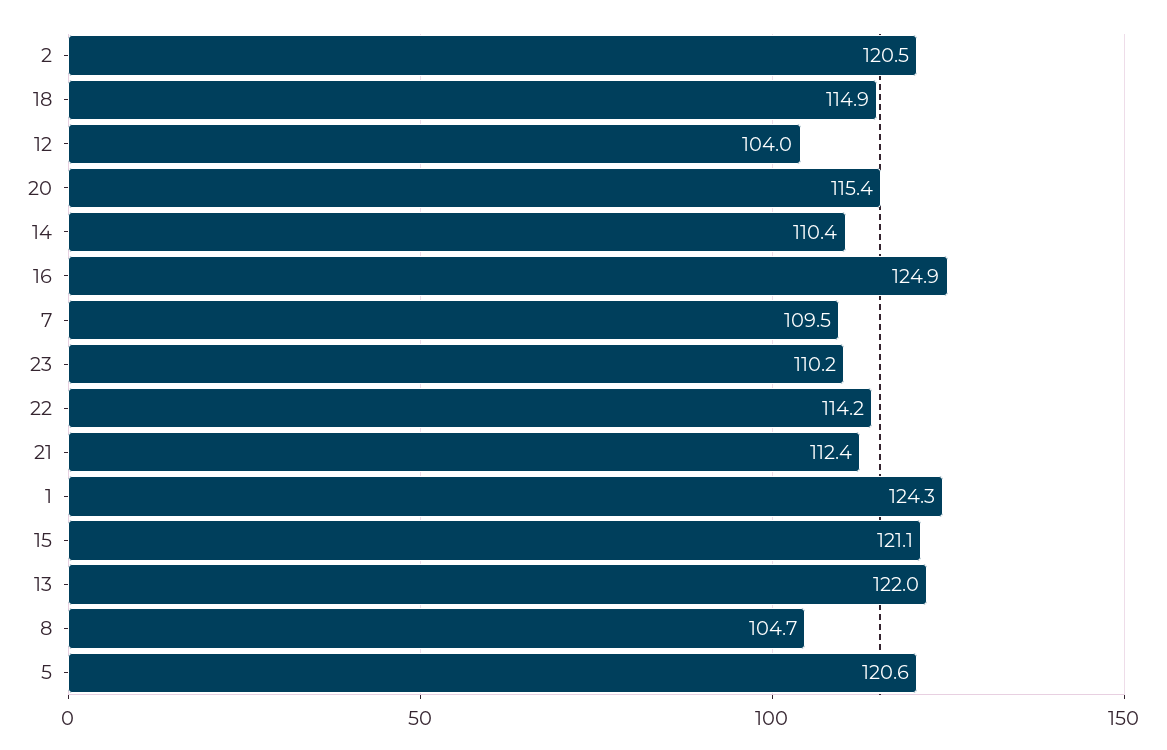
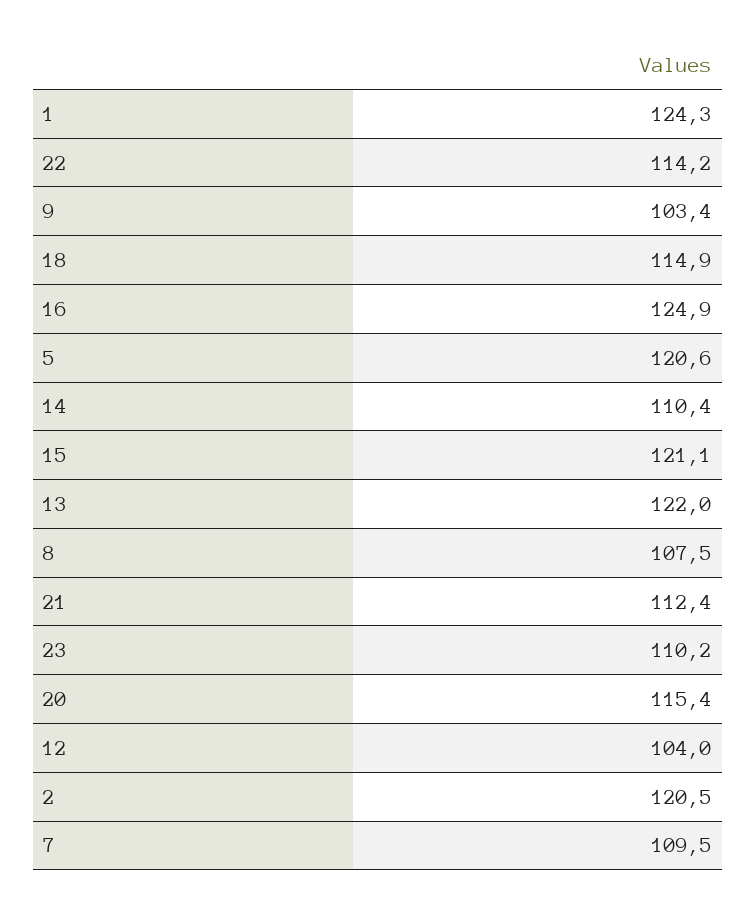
  {
    "2": 120.5,
    "18": 114.9,
    "12": 104,
    "20": 115.4,
    "14": 110.4,
    "16": 124.9,
    "7": 109.5,
    "23": 110.2,
    "22": 114.2,
    "21": 112.4,
    "1": 124.3,
    "15": 121.1,
    "13": 122,
-   "8": 104.7,
+   "8": 107.5,
-   "5": 120.6
+   "5": 120.6,
+   "9": 103.4
  }

